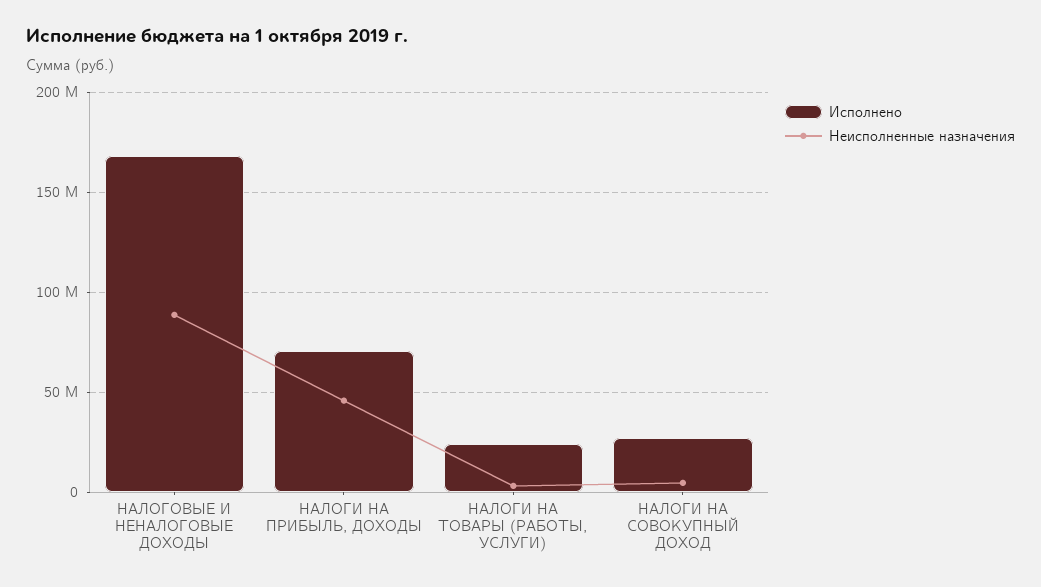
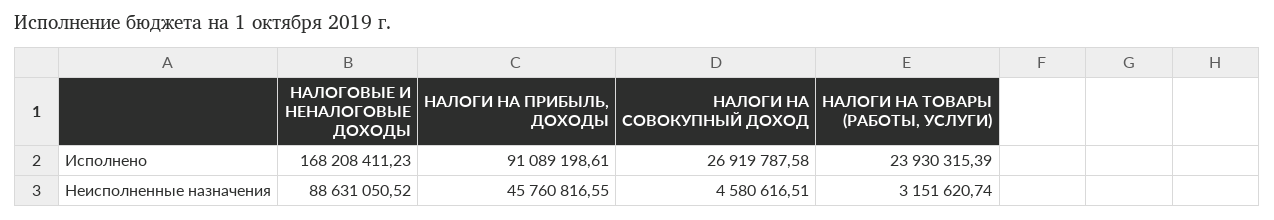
  {
    "Исполнено": {
      "НАЛОГОВЫЕ И НЕНАЛОГОВЫЕ ДОХОДЫ": 168208411.23,
-     "НАЛОГИ НА ПРИБЫЛЬ, ДОХОДЫ": 70000000,
+     "НАЛОГИ НА ПРИБЫЛЬ, ДОХОДЫ": 91089198.61,
      "НАЛОГИ НА ТОВАРЫ (РАБОТЫ, УСЛУГИ)": 23930315.39,
      "НАЛОГИ НА СОВОКУПНЫЙ ДОХОД": 26919787.58
    },
    "Неисполненные назначения": {
      "НАЛОГОВЫЕ И НЕНАЛОГОВЫЕ ДОХОДЫ": 88631050.52,
      "НАЛОГИ НА ПРИБЫЛЬ, ДОХОДЫ": 45760816.55,
      "НАЛОГИ НА ТОВАРЫ (РАБОТЫ, УСЛУГИ)": 3151620.74,
      "НАЛОГИ НА СОВОКУПНЫЙ ДОХОД": 4580616.51
    }
  }

